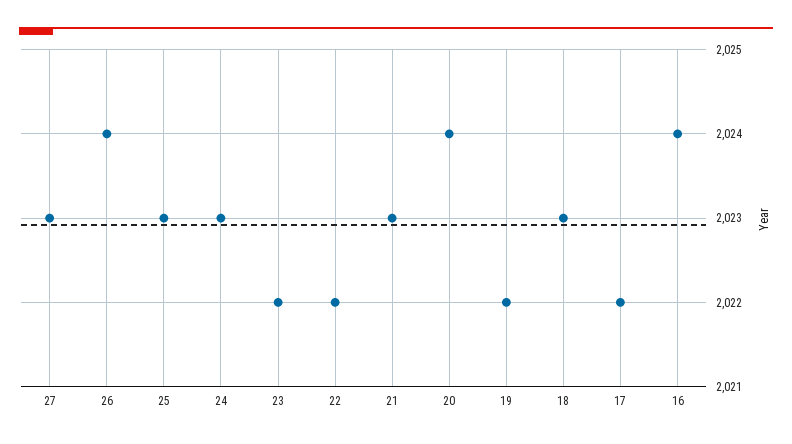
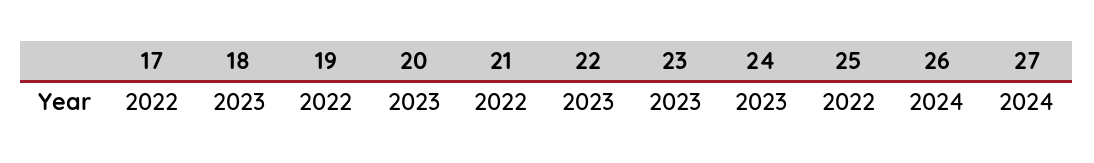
  {
-   "27": 2023,
+   "27": 2024,
    "26": 2024,
-   "25": 2023,
+   "25": 2022,
    "24": 2023,
-   "23": 2022,
+   "23": 2023,
-   "22": 2022,
+   "22": 2023,
-   "21": 2023,
+   "21": 2022,
-   "20": 2024,
+   "20": 2023,
    "19": 2022,
    "18": 2023,
-   "17": 2022,
+   "17": 2022
-   "16": 2024
  }

